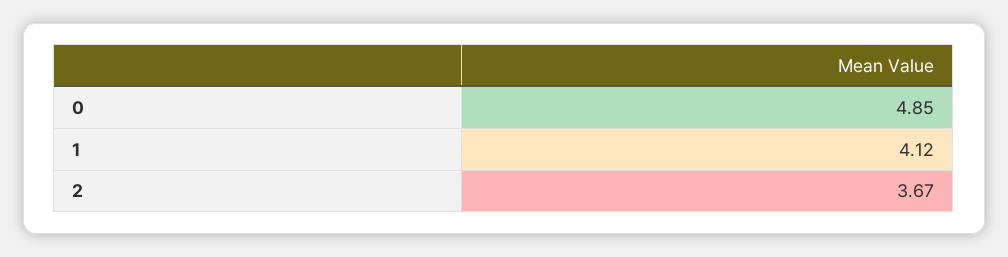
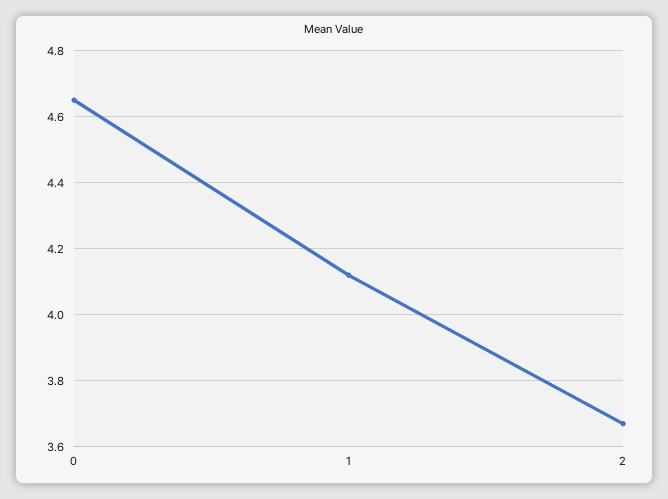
  {
-   "0": 4.85,
+   "0": 4.65,
    "1": 4.12,
    "2": 3.67
  }

